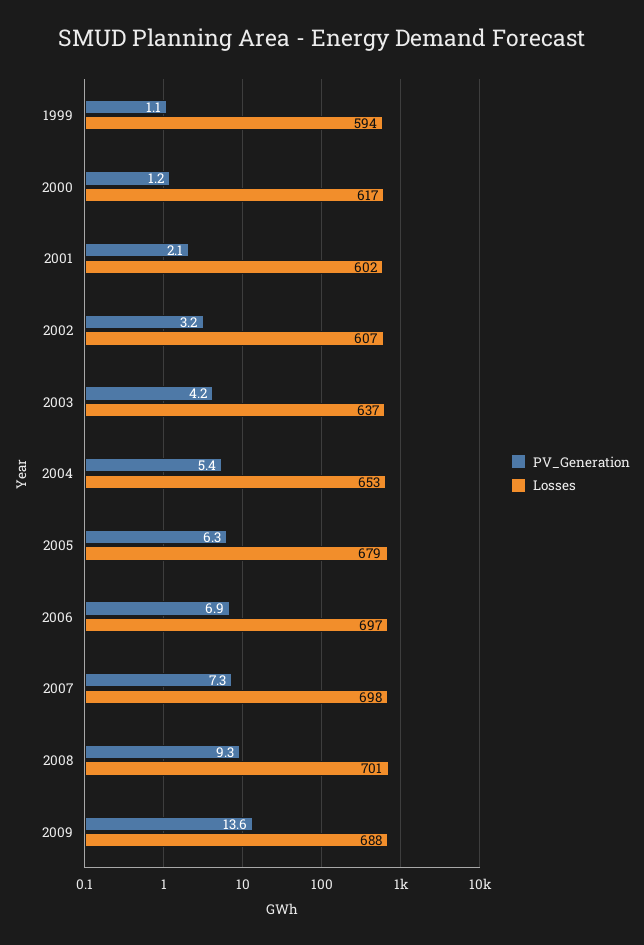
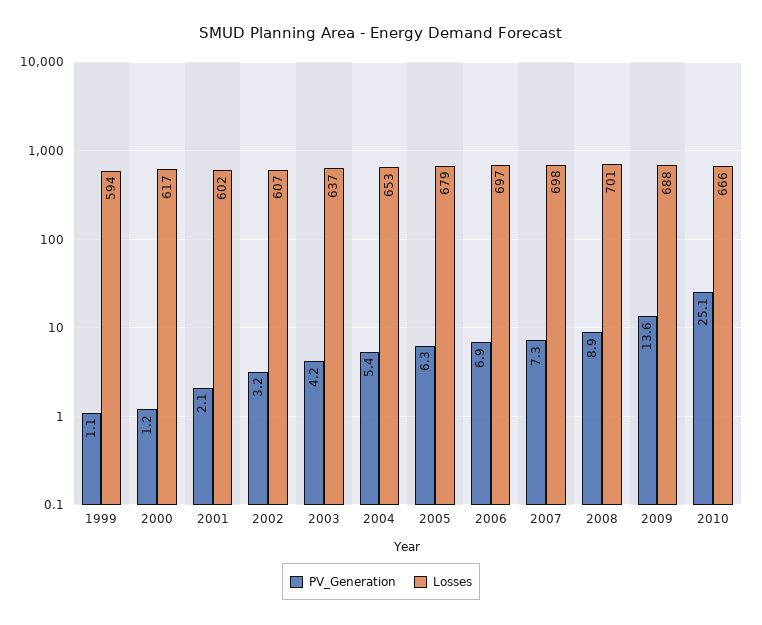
  {
    "PV_Generation": {
      "1999": 1.1,
      "2000": 1.2,
      "2001": 2.1,
      "2002": 3.2,
      "2003": 4.2,
      "2004": 5.4,
      "2005": 6.3,
      "2006": 6.9,
      "2007": 7.3,
-     "2008": 9.3,
+     "2008": 8.9,
-     "2009": 13.6
+     "2009": 13.6,
+     "2010": 25.1
    },
    "Losses": {
      "1999": 594,
      "2000": 617,
      "2001": 602,
      "2002": 607,
      "2003": 637,
      "2004": 653,
      "2005": 679,
      "2006": 697,
      "2007": 698,
      "2008": 701,
-     "2009": 688
+     "2009": 688,
+     "2010": 666
    }
  }

